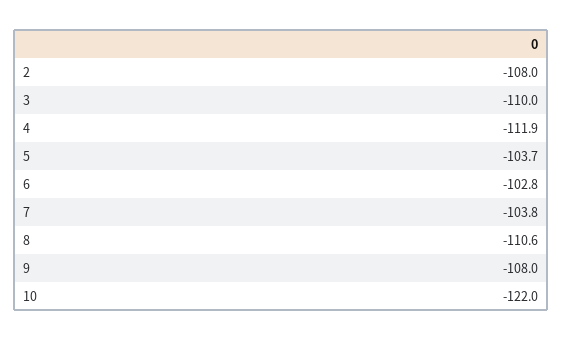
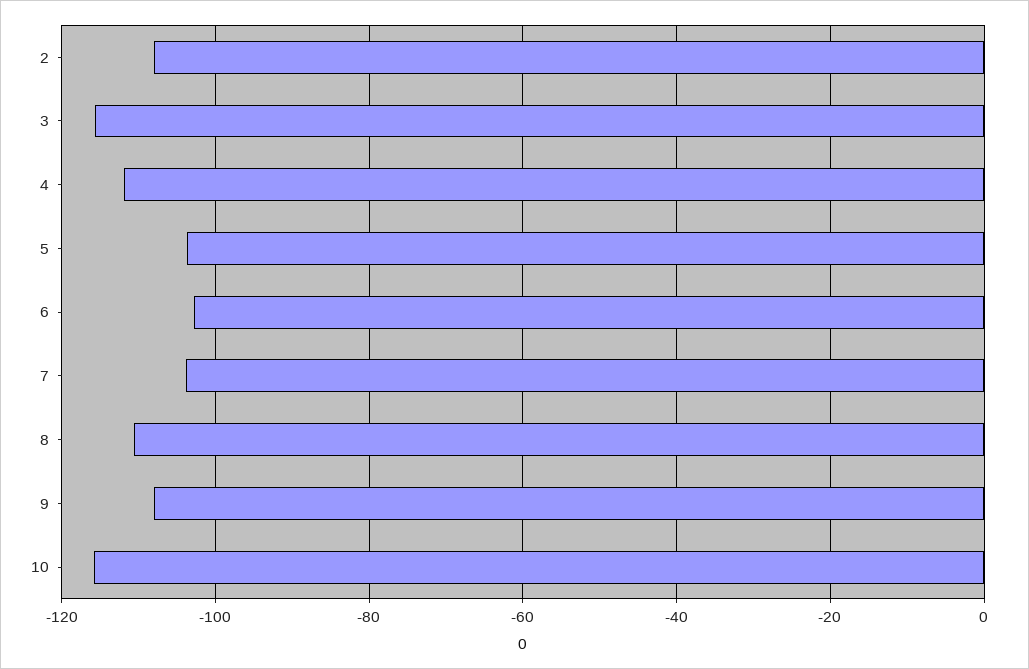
  {
    "2": -108,
-   "3": -110,
+   "3": -116,
    "4": -111.9,
    "5": -103.7,
    "6": -102.8,
    "7": -103.8,
    "8": -110.6,
    "9": -108,
-   "10": -122
+   "10": -116
  }

